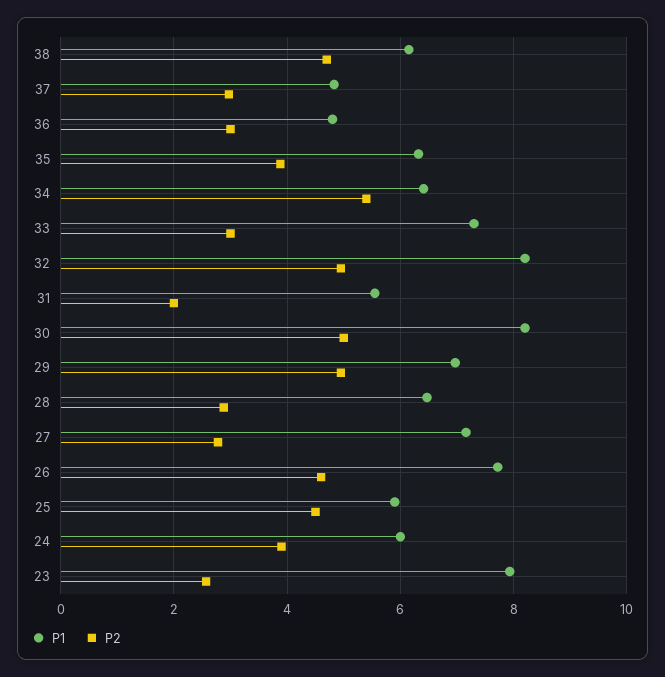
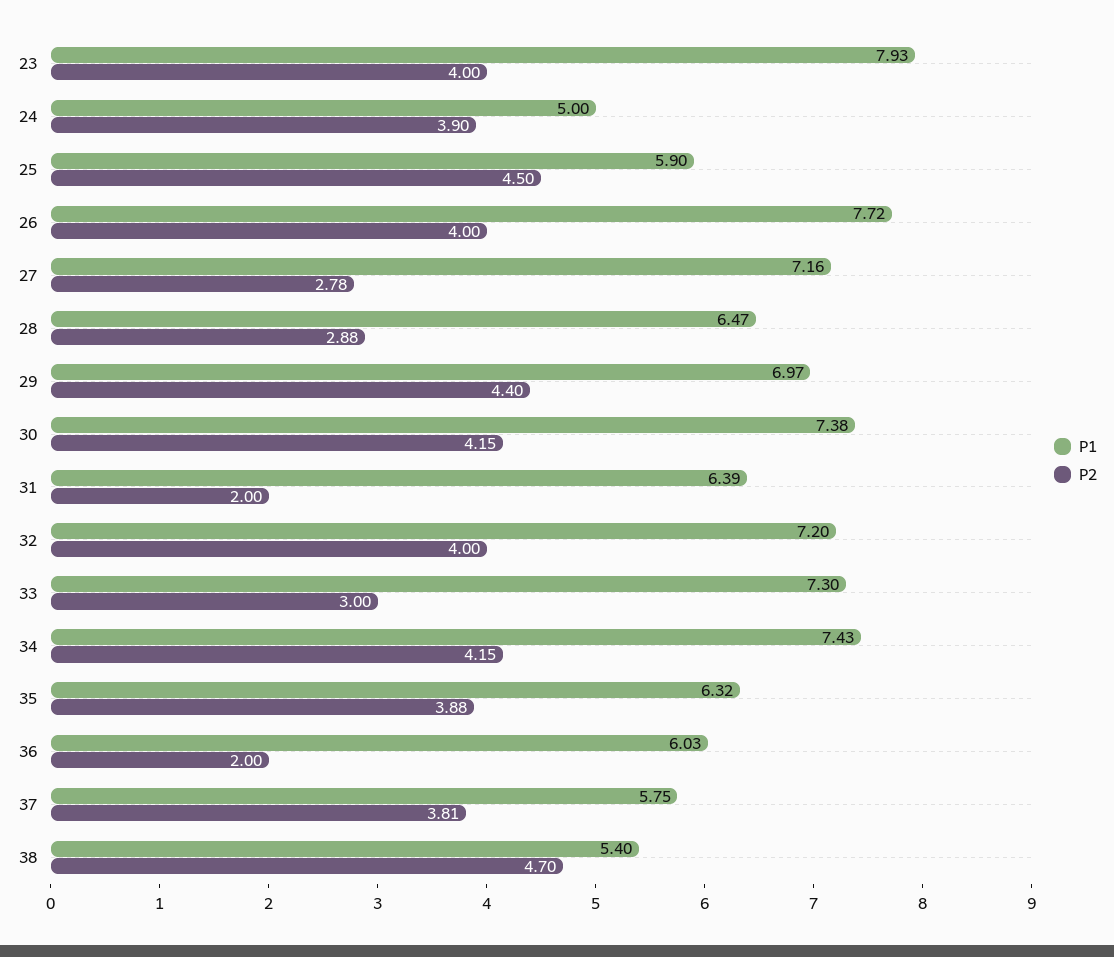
  {
    "P1": {
-     "38": 6.2,
+     "38": 5.4,
-     "37": 4.8,
+     "37": 5.75,
-     "36": 4.8,
+     "36": 6.03,
      "35": 6.32,
-     "34": 6.4,
+     "34": 7.43,
      "33": 7.3,
-     "32": 8.2,
+     "32": 7.2,
-     "31": 5.6,
+     "31": 6.39,
-     "30": 8.2,
+     "30": 7.38,
      "29": 6.97,
      "28": 6.47,
      "27": 7.16,
      "26": 7.72,
      "25": 5.9,
-     "24": 6,
+     "24": 5,
      "23": 7.93
    },
    "P2": {
      "38": 4.7,
-     "37": 3,
+     "37": 3.81,
-     "36": 3,
+     "36": 2,
      "35": 3.88,
-     "34": 5.4,
+     "34": 4.15,
      "33": 3,
-     "32": 5,
+     "32": 4,
      "31": 2,
-     "30": 5,
+     "30": 4.15,
-     "29": 5,
+     "29": 4.4,
      "28": 2.88,
      "27": 2.78,
-     "26": 4.6,
+     "26": 4,
      "25": 4.5,
      "24": 3.9,
-     "23": 2.6
+     "23": 4
    }
  }

